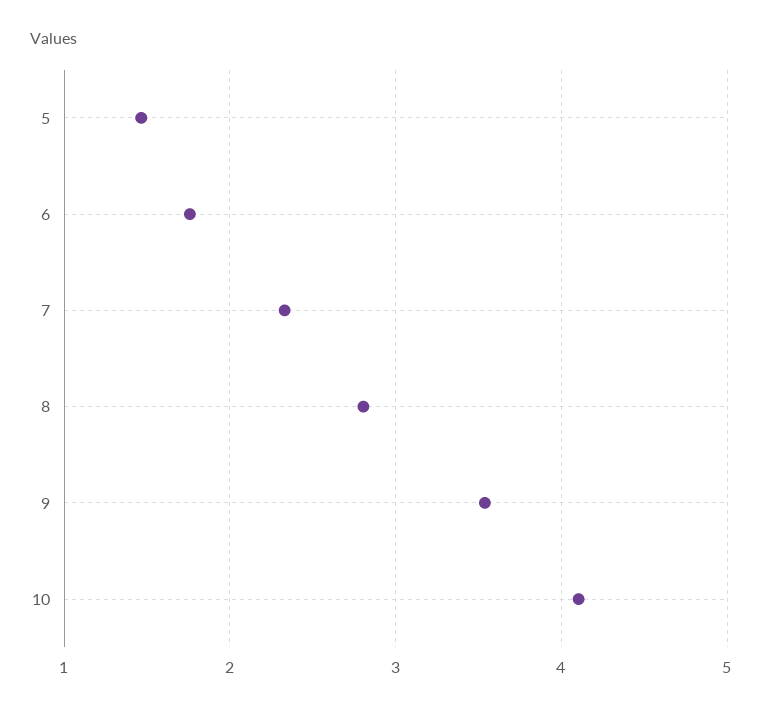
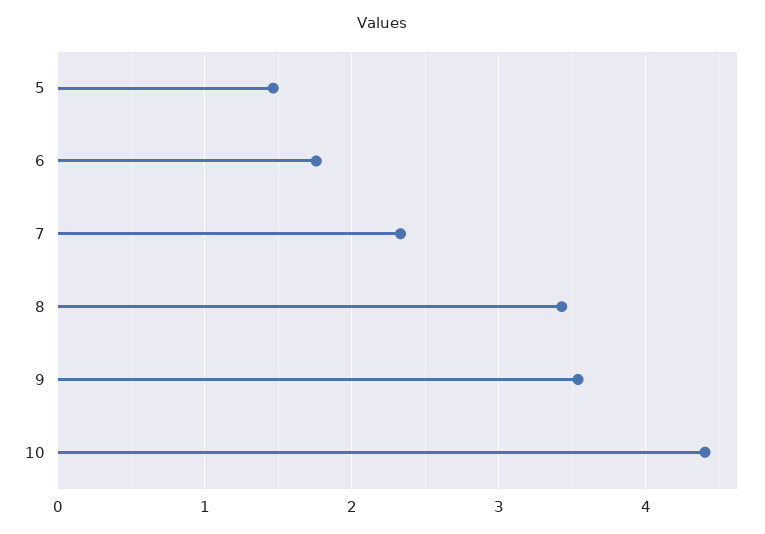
  {
    "5": 1.5,
    "6": 1.8,
    "7": 2.3,
-   "8": 2.8,
+   "8": 3.4,
    "9": 3.5,
-   "10": 4.1
+   "10": 4.4
  }

